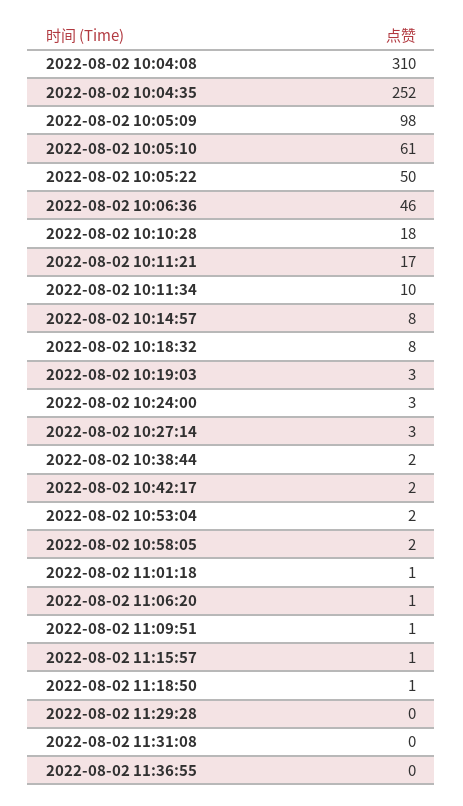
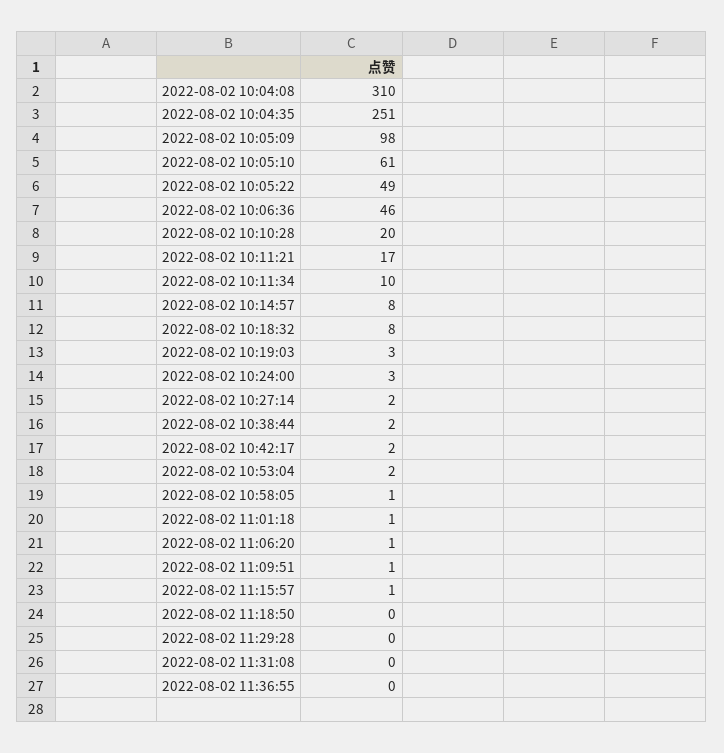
  {
    "2022-08-02 10:04:08": 310,
-   "2022-08-02 10:04:35": 252,
+   "2022-08-02 10:04:35": 251,
    "2022-08-02 10:05:09": 98,
    "2022-08-02 10:05:10": 61,
-   "2022-08-02 10:05:22": 50,
+   "2022-08-02 10:05:22": 49,
    "2022-08-02 10:06:36": 46,
-   "2022-08-02 10:10:28": 18,
+   "2022-08-02 10:10:28": 20,
    "2022-08-02 10:11:21": 17,
    "2022-08-02 10:11:34": 10,
    "2022-08-02 10:14:57": 8,
    "2022-08-02 10:18:32": 8,
    "2022-08-02 10:19:03": 3,
    "2022-08-02 10:24:00": 3,
-   "2022-08-02 10:27:14": 3,
+   "2022-08-02 10:27:14": 2,
    "2022-08-02 10:38:44": 2,
    "2022-08-02 10:42:17": 2,
    "2022-08-02 10:53:04": 2,
-   "2022-08-02 10:58:05": 2,
+   "2022-08-02 10:58:05": 1,
    "2022-08-02 11:01:18": 1,
    "2022-08-02 11:06:20": 1,
    "2022-08-02 11:09:51": 1,
    "2022-08-02 11:15:57": 1,
-   "2022-08-02 11:18:50": 1,
+   "2022-08-02 11:18:50": 0,
    "2022-08-02 11:29:28": 0,
    "2022-08-02 11:31:08": 0,
    "2022-08-02 11:36:55": 0
  }

